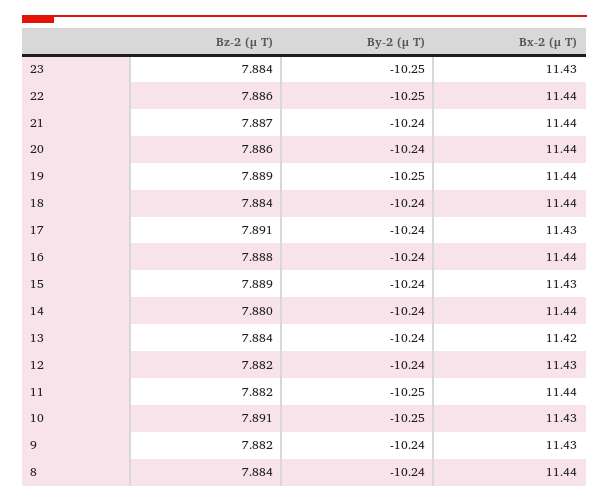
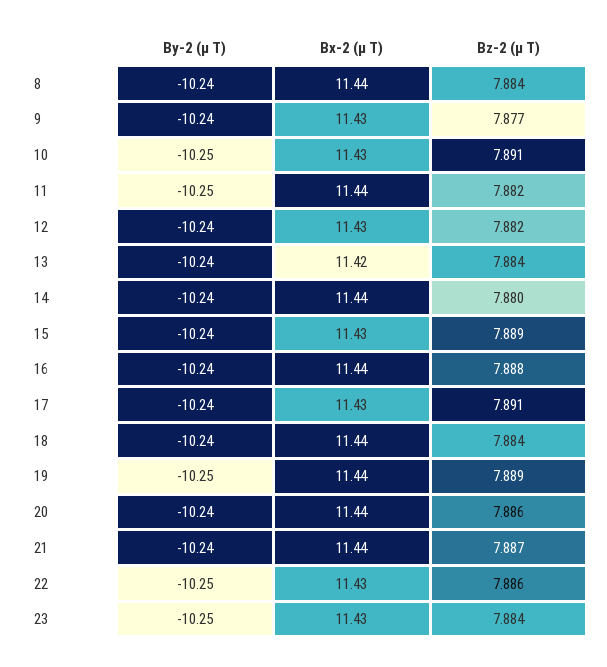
  {
    "Bz-2 (μ T)": {
      "23": 7.884,
      "22": 7.886,
      "21": 7.887,
      "20": 7.886,
      "19": 7.889,
      "18": 7.884,
      "17": 7.891,
      "16": 7.888,
      "15": 7.889,
      "14": 7.88,
      "13": 7.884,
      "12": 7.882,
      "11": 7.882,
      "10": 7.891,
-     "9": 7.882,
+     "9": 7.877,
      "8": 7.884
    },
    "By-2 (μ T)": {
      "23": -10.25,
      "22": -10.25,
      "21": -10.24,
      "20": -10.24,
      "19": -10.25,
      "18": -10.24,
      "17": -10.24,
      "16": -10.24,
      "15": -10.24,
      "14": -10.24,
      "13": -10.24,
      "12": -10.24,
      "11": -10.25,
      "10": -10.25,
      "9": -10.24,
      "8": -10.24
    },
    "Bx-2 (μ T)": {
      "23": 11.43,
-     "22": 11.44,
+     "22": 11.43,
      "21": 11.44,
      "20": 11.44,
      "19": 11.44,
      "18": 11.44,
      "17": 11.43,
      "16": 11.44,
      "15": 11.43,
      "14": 11.44,
      "13": 11.42,
      "12": 11.43,
      "11": 11.44,
      "10": 11.43,
      "9": 11.43,
      "8": 11.44
    }
  }

